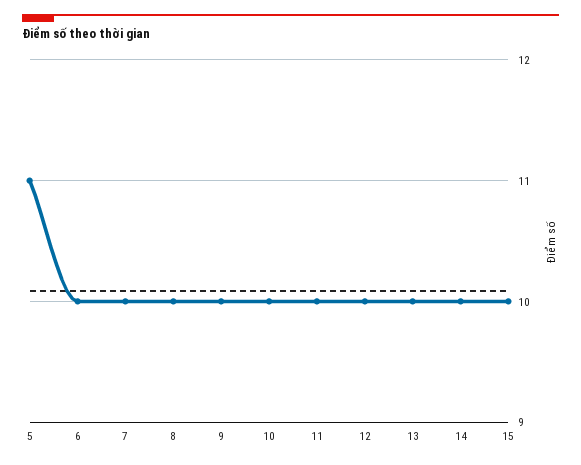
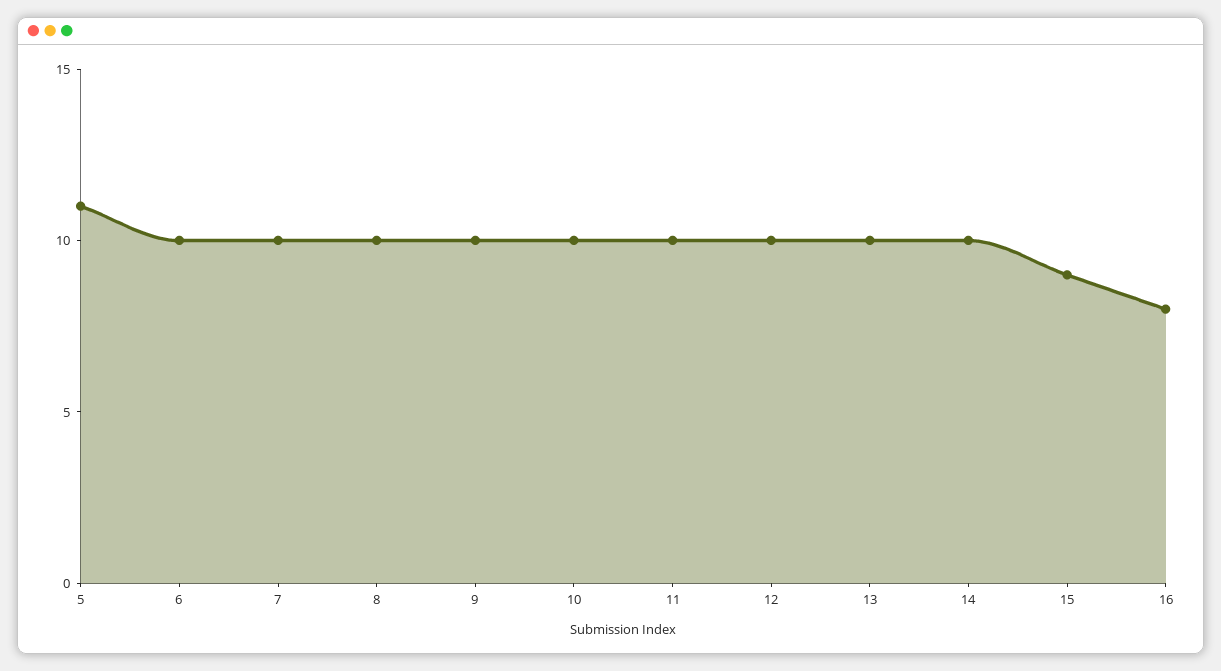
  {
    "5": 11,
    "6": 10,
    "7": 10,
    "8": 10,
    "9": 10,
    "10": 10,
    "11": 10,
    "12": 10,
    "13": 10,
    "14": 10,
-   "15": 10
+   "15": 9,
+   "16": 8
  }

